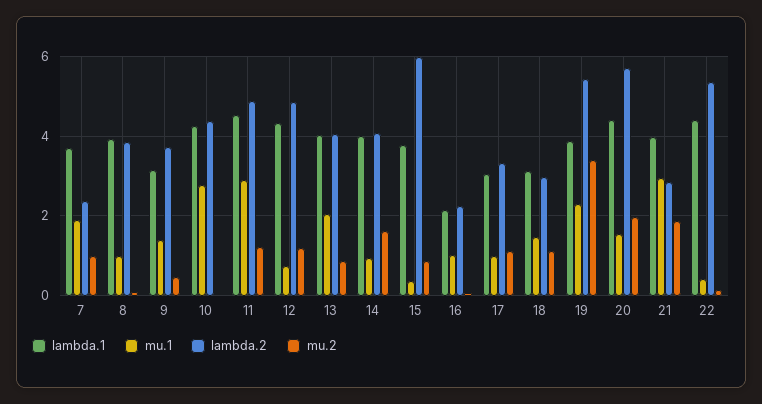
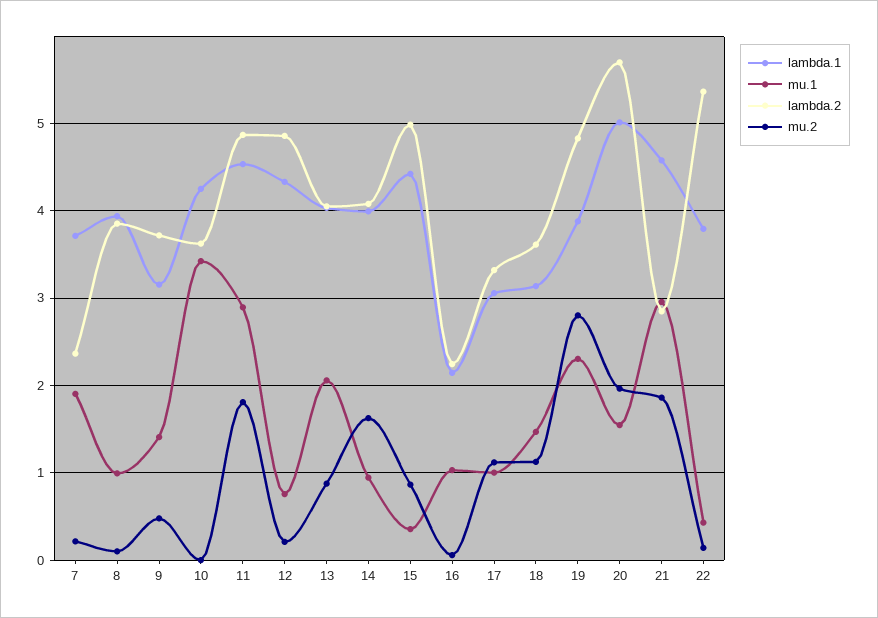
  {
    "lambda.1": {
      "7": 3.7,
      "8": 3.9,
      "9": 3.2,
      "10": 4.3,
      "11": 4.5,
      "12": 4.3,
      "13": 4,
      "14": 4,
-     "15": 3.8,
+     "15": 4.4,
      "16": 2.1,
      "17": 3.1,
      "18": 3.1,
      "19": 3.9,
-     "20": 4.4,
+     "20": 5,
-     "21": 4,
+     "21": 4.6,
-     "22": 4.4
+     "22": 3.8
    },
    "mu.1": {
      "7": 1.9,
      "8": 1,
      "9": 1.4,
-     "10": 2.8,
+     "10": 3.4,
      "11": 2.9,
      "12": 0.8,
      "13": 2.1,
      "14": 0.9,
      "15": 0.4,
      "16": 1,
      "17": 1,
      "18": 1.5,
      "19": 2.3,
      "20": 1.5,
      "21": 3,
      "22": 0.4
    },
    "lambda.2": {
      "7": 2.4,
      "8": 3.9,
      "9": 3.7,
-     "10": 4.4,
+     "10": 3.6,
      "11": 4.9,
      "12": 4.9,
      "13": 4,
      "14": 4.1,
-     "15": 6,
+     "15": 5,
      "16": 2.2,
      "17": 3.3,
-     "18": 3,
+     "18": 3.6,
-     "19": 5.4,
+     "19": 4.8,
      "20": 5.7,
      "21": 2.8,
      "22": 5.4
    },
    "mu.2": {
-     "7": 1,
+     "7": 0.2,
      "8": 0.1,
      "9": 0.5,
      "10": 0,
-     "11": 1.2,
+     "11": 1.8,
-     "12": 1.2,
+     "12": 0.2,
      "13": 0.9,
      "14": 1.6,
      "15": 0.9,
      "16": 0.1,
      "17": 1.1,
      "18": 1.1,
-     "19": 3.4,
+     "19": 2.8,
      "20": 2,
      "21": 1.9,
      "22": 0.1
    }
  }

